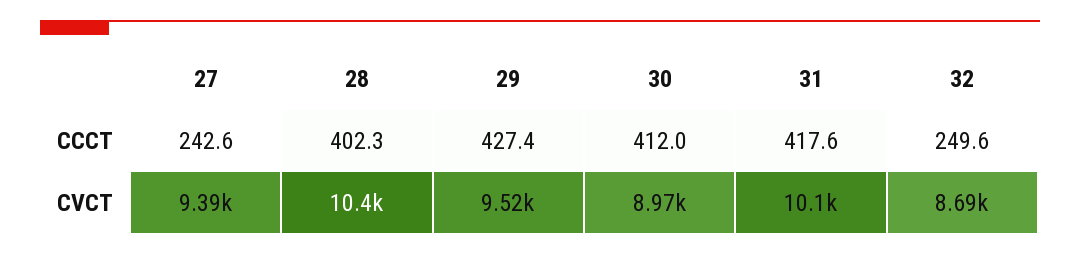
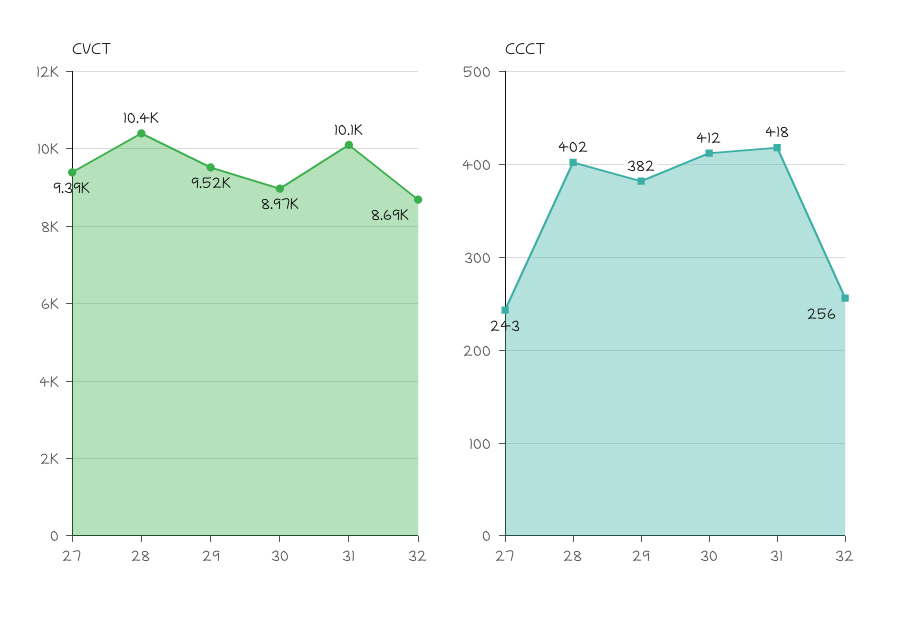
  {
    "CCCT": {
      "27": 242.6,
      "28": 402.3,
-     "29": 427.4,
+     "29": 382,
      "30": 412,
      "31": 417.6,
-     "32": 249.6
+     "32": 256
    },
    "CVCT": {
      "27": 9390,
      "28": 10400,
      "29": 9520,
      "30": 8970,
      "31": 10100,
      "32": 8690
    }
  }

